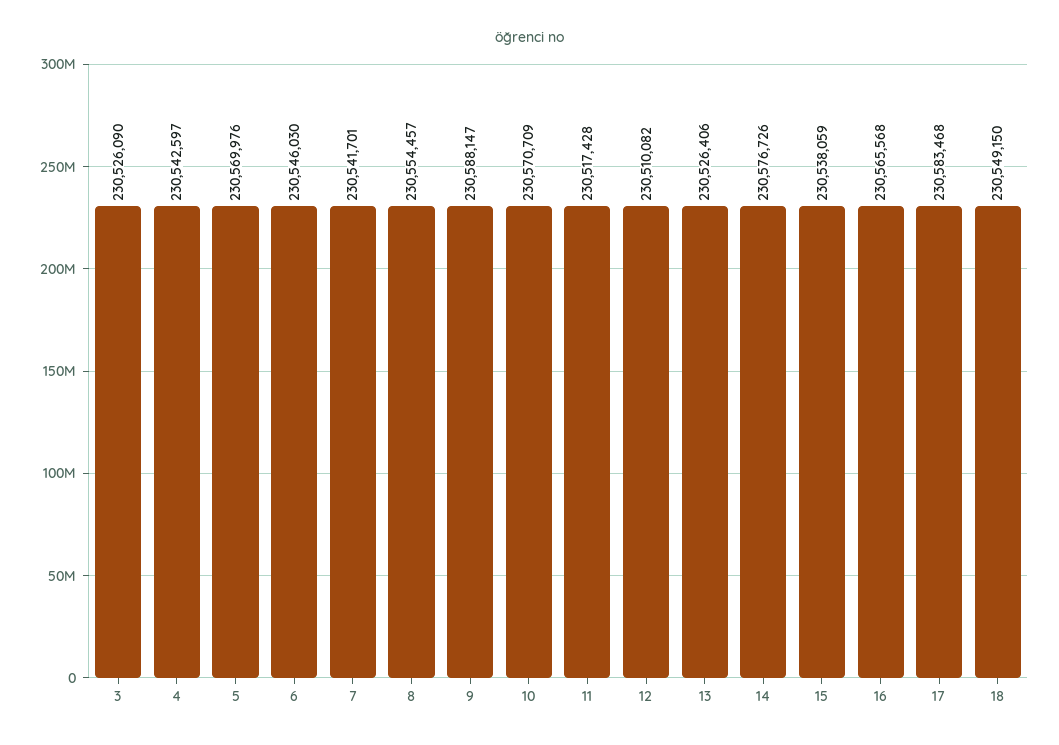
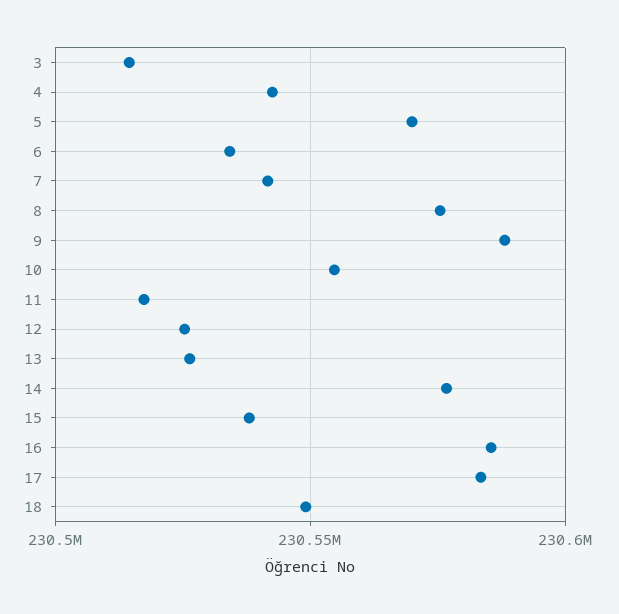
  {
-   "3": 230526090,
+   "3": 230515000,
    "4": 230542597,
    "5": 230569976,
-   "6": 230546030,
+   "6": 230535000,
    "7": 230541701,
-   "8": 230554457,
+   "8": 230575000,
    "9": 230588147,
-   "10": 230570709,
+   "10": 230555000,
    "11": 230517428,
-   "12": 230510082,
+   "12": 230525000,
    "13": 230526406,
    "14": 230576726,
    "15": 230538059,
-   "16": 230565568,
+   "16": 230585000,
    "17": 230583468,
    "18": 230549150
  }

